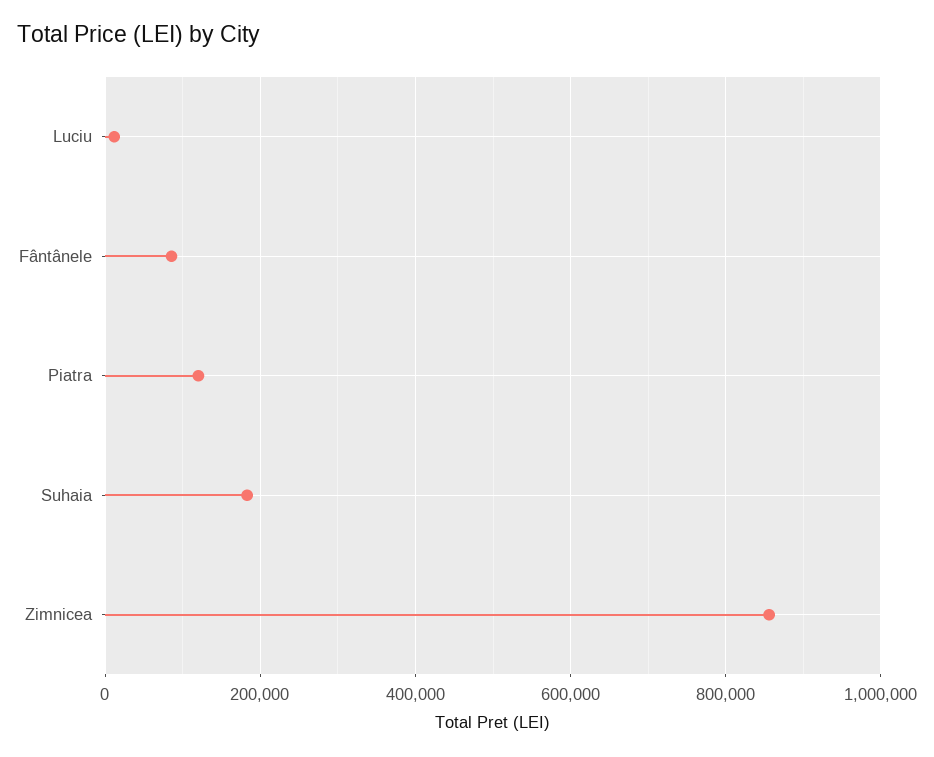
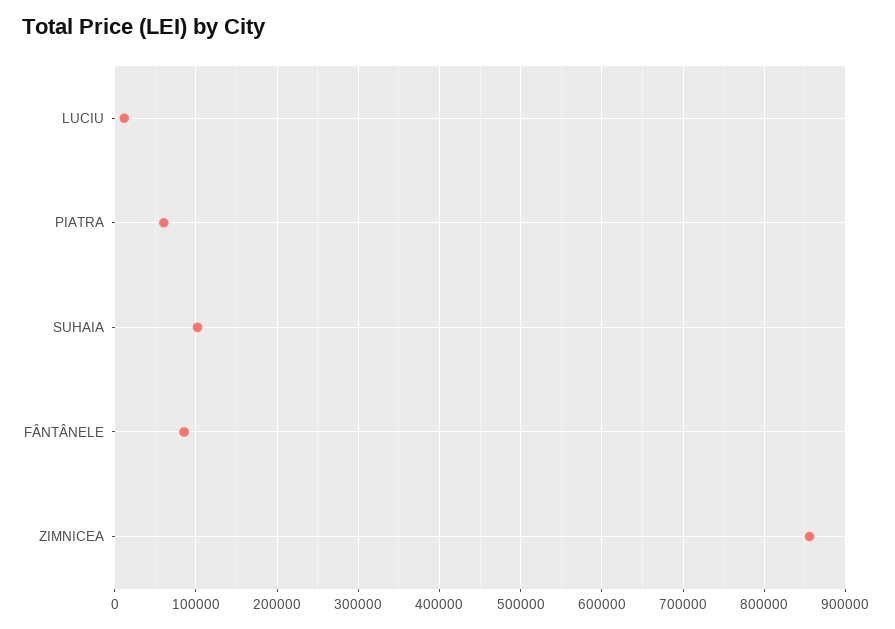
  {
    "Luciu": 10000,
    "Fântânele": 90000,
-   "Piatra": 120000,
+   "Piatra": 60000,
-   "Suhaia": 180000,
+   "Suhaia": 100000,
    "Zimnicea": 860000
  }

